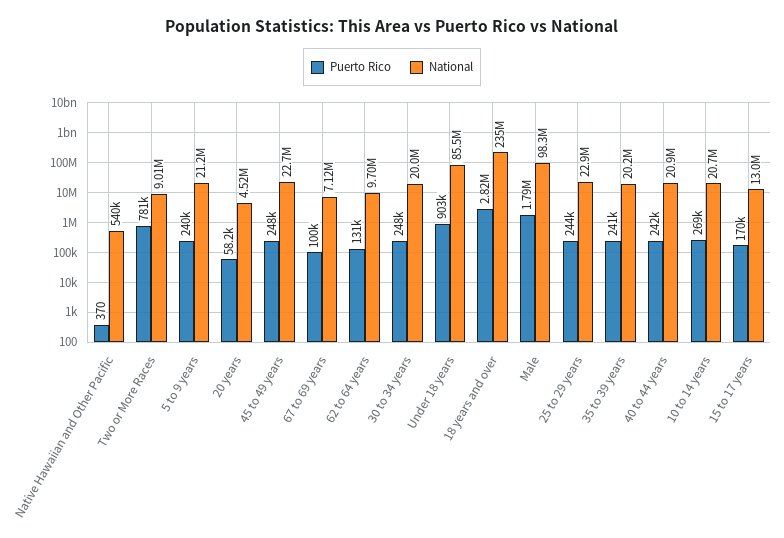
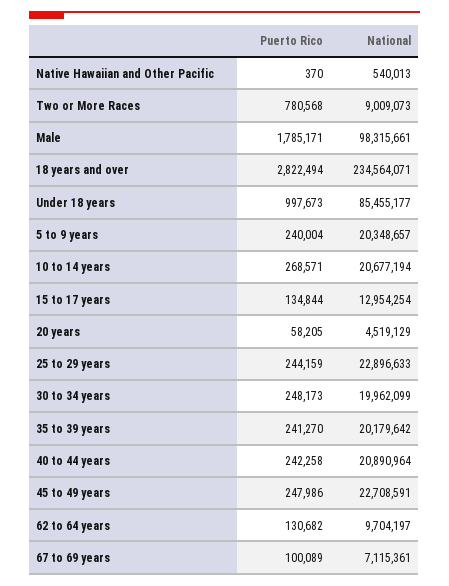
  {
    "Puerto Rico": {
      "Native Hawaiian and Other Pacific": 370,
      "Two or More Races": 780568,
      "5 to 9 years": 240004,
      "20 years": 58205,
      "45 to 49 years": 247986,
      "67 to 69 years": 100089,
      "62 to 64 years": 130682,
      "30 to 34 years": 248173,
-     "Under 18 years": 903000,
+     "Under 18 years": 997673,
      "18 years and over": 2822494,
      "Male": 1785171,
      "25 to 29 years": 244159,
      "35 to 39 years": 241270,
      "40 to 44 years": 242258,
      "10 to 14 years": 268571,
-     "15 to 17 years": 170000
+     "15 to 17 years": 134844
    },
    "National": {
      "Native Hawaiian and Other Pacific": 540013,
      "Two or More Races": 9009073,
-     "5 to 9 years": 21200000,
+     "5 to 9 years": 20348657,
      "20 years": 4519129,
      "45 to 49 years": 22708591,
      "67 to 69 years": 7115361,
      "62 to 64 years": 9704197,
      "30 to 34 years": 19962099,
      "Under 18 years": 85455177,
      "18 years and over": 234564071,
      "Male": 98315661,
      "25 to 29 years": 22896633,
      "35 to 39 years": 20179642,
      "40 to 44 years": 20890964,
      "10 to 14 years": 20677194,
      "15 to 17 years": 12954254
    }
  }

